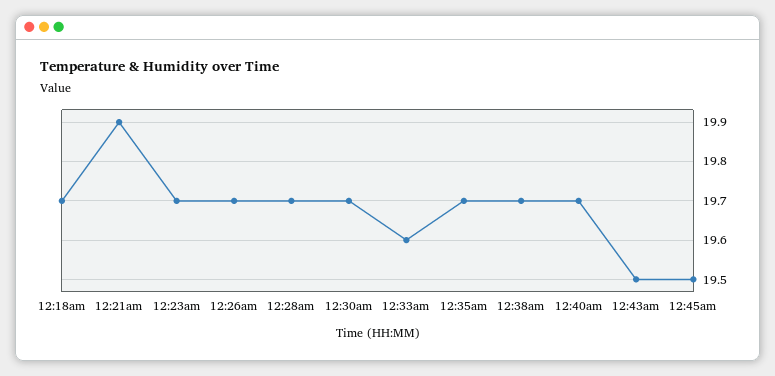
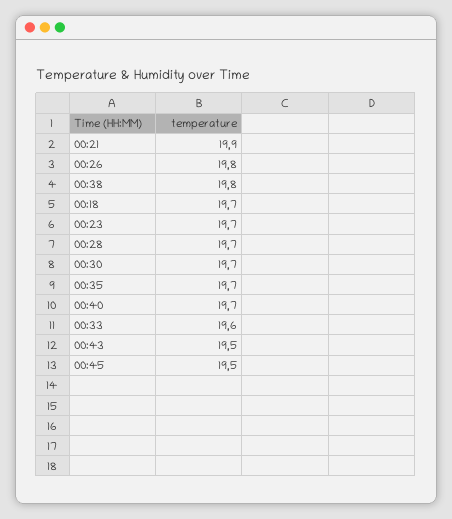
  {
    "12:18am": 19.7,
    "12:21am": 19.9,
    "12:23am": 19.7,
-   "12:26am": 19.7,
+   "12:26am": 19.8,
    "12:28am": 19.7,
    "12:30am": 19.7,
    "12:33am": 19.6,
    "12:35am": 19.7,
-   "12:38am": 19.7,
+   "12:38am": 19.8,
    "12:40am": 19.7,
    "12:43am": 19.5,
    "12:45am": 19.5
  }

